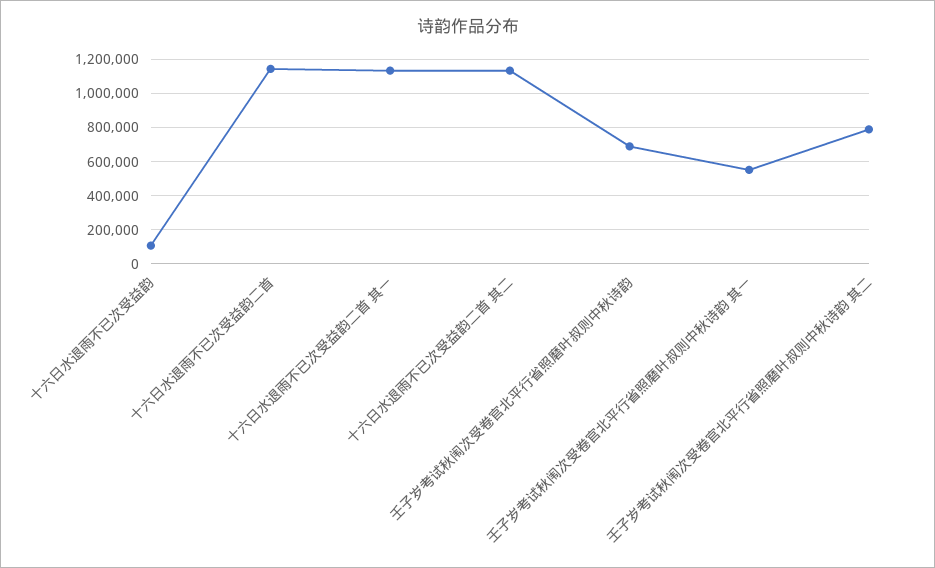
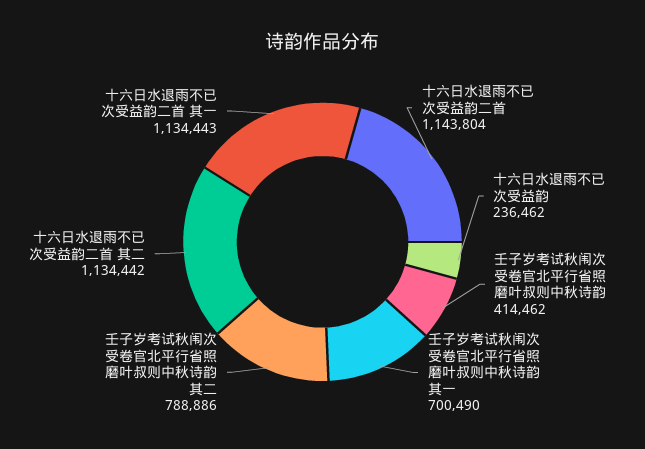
  {
-   "十六日水退雨不已次受益韵": 100000,
+   "十六日水退雨不已次受益韵": 236462,
    "十六日水退雨不已次受益韵二首": 1143804,
    "十六日水退雨不已次受益韵二首 其一": 1134443,
    "十六日水退雨不已次受益韵二首 其二": 1134442,
-   "壬子岁考试秋闱次受卷官北平行省照磨叶叔则中秋诗韵": 700000,
+   "壬子岁考试秋闱次受卷官北平行省照磨叶叔则中秋诗韵": 414462,
-   "壬子岁考试秋闱次受卷官北平行省照磨叶叔则中秋诗韵 其一": 550000,
+   "壬子岁考试秋闱次受卷官北平行省照磨叶叔则中秋诗韵 其一": 700490,
    "壬子岁考试秋闱次受卷官北平行省照磨叶叔则中秋诗韵 其二": 788886
  }

